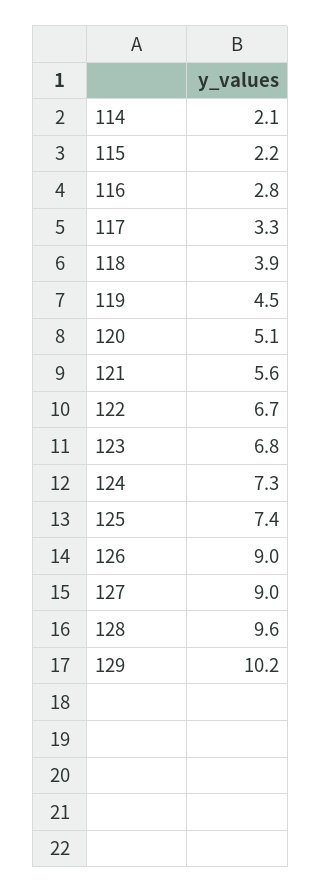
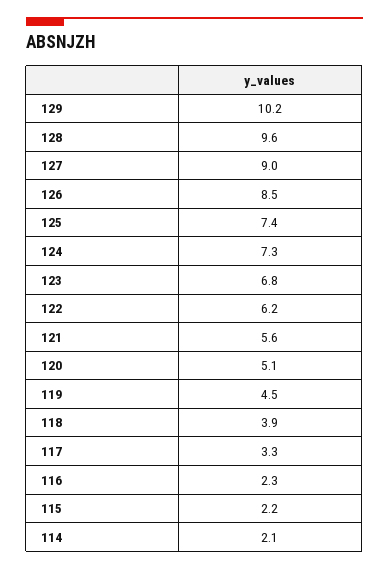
  {
    "114": 2.1,
    "115": 2.2,
-   "116": 2.8,
+   "116": 2.3,
    "117": 3.3,
    "118": 3.9,
    "119": 4.5,
    "120": 5.1,
    "121": 5.6,
-   "122": 6.7,
+   "122": 6.2,
    "123": 6.8,
    "124": 7.3,
    "125": 7.4,
-   "126": 9,
+   "126": 8.5,
    "127": 9,
    "128": 9.6,
    "129": 10.2
  }

